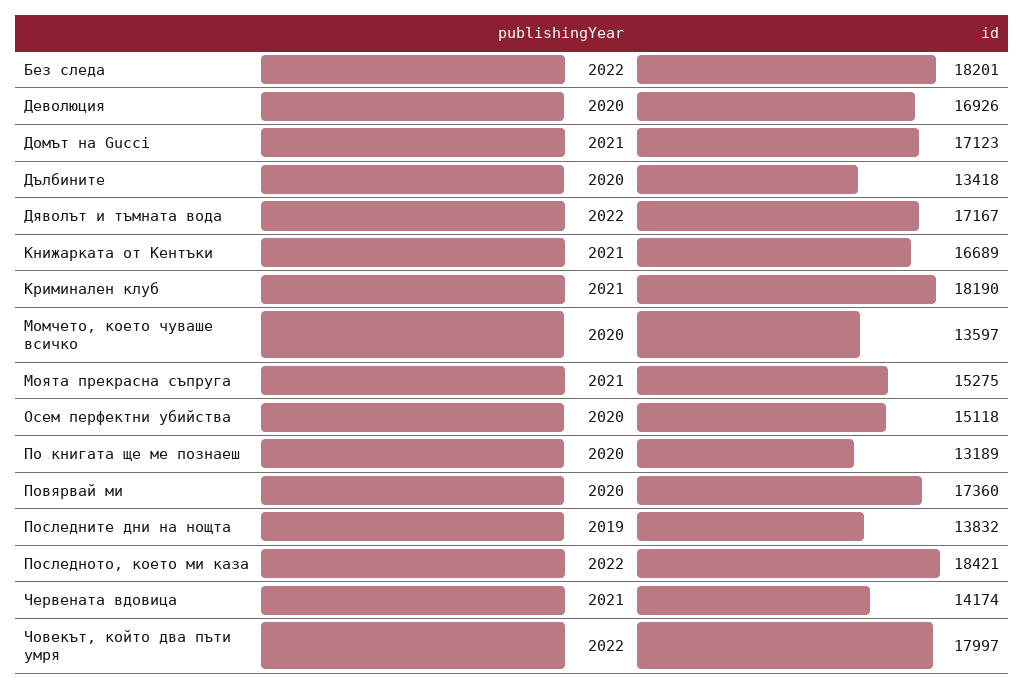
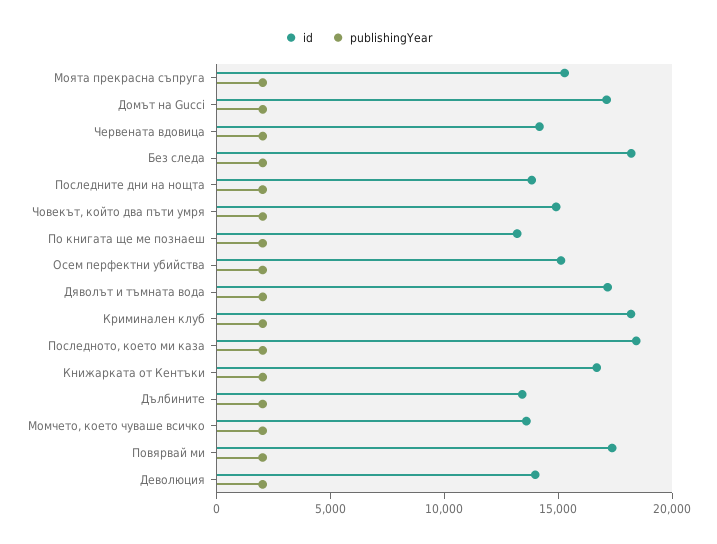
  {
    "publishingYear": {
      "Без следа": 2022,
      "Деволюция": 2020,
      "Домът на Gucci": 2021,
      "Дълбините": 2020,
      "Дяволът и тъмната вода": 2022,
      "Книжарката от Кентъки": 2021,
      "Криминален клуб": 2021,
      "Момчето, което чуваше всичко": 2020,
      "Моята прекрасна съпруга": 2021,
      "Осем перфектни убийства": 2020,
      "По книгата ще ме познаеш": 2020,
      "Повярвай ми": 2020,
      "Последните дни на нощта": 2019,
      "Последното, което ми каза": 2022,
      "Червената вдовица": 2021,
      "Човекът, който два пъти умря": 2022
    },
    "id": {
      "Без следа": 18201,
-     "Деволюция": 16926,
+     "Деволюция": 14000,
      "Домът на Gucci": 17123,
      "Дълбините": 13418,
      "Дяволът и тъмната вода": 17167,
      "Книжарката от Кентъки": 16689,
      "Криминален клуб": 18190,
      "Момчето, което чуваше всичко": 13597,
      "Моята прекрасна съпруга": 15275,
      "Осем перфектни убийства": 15118,
      "По книгата ще ме познаеш": 13189,
      "Повярвай ми": 17360,
      "Последните дни на нощта": 13832,
      "Последното, което ми каза": 18421,
      "Червената вдовица": 14174,
-     "Човекът, който два пъти умря": 17997
+     "Човекът, който два пъти умря": 15000
    }
  }

